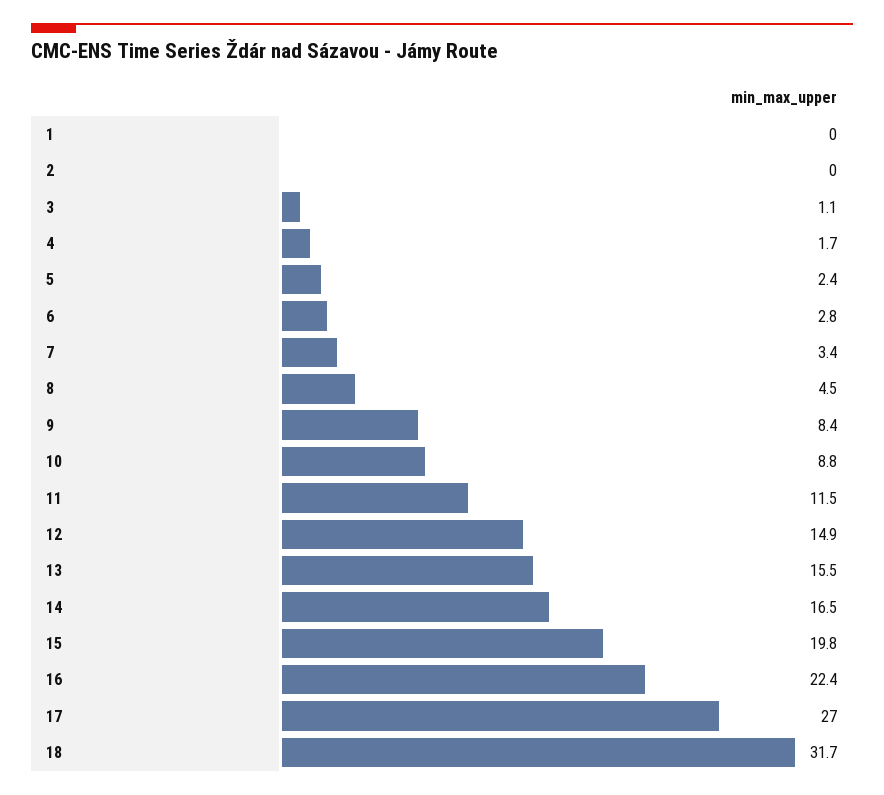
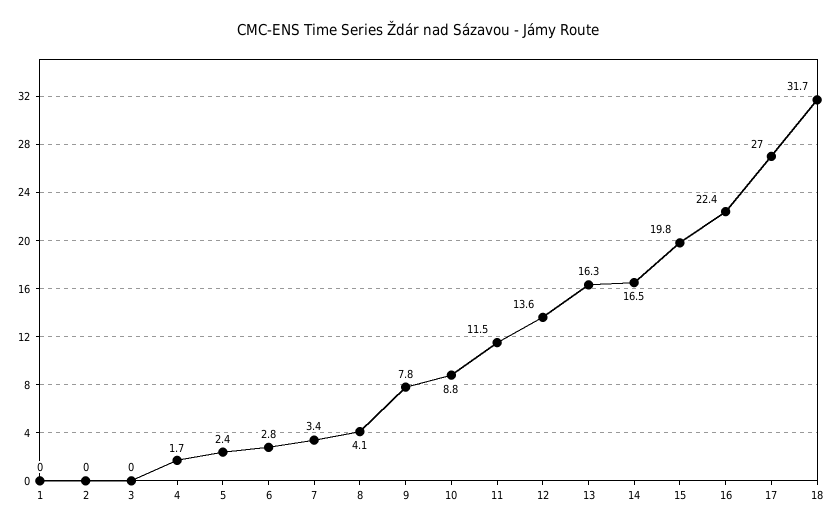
  {
    "1": 0,
    "2": 0,
-   "3": 1.1,
+   "3": 0,
    "4": 1.7,
    "5": 2.4,
    "6": 2.8,
    "7": 3.4,
-   "8": 4.5,
+   "8": 4.1,
-   "9": 8.4,
+   "9": 7.8,
    "10": 8.8,
    "11": 11.5,
-   "12": 14.9,
+   "12": 13.6,
-   "13": 15.5,
+   "13": 16.3,
    "14": 16.5,
    "15": 19.8,
    "16": 22.4,
    "17": 27,
    "18": 31.7
  }

